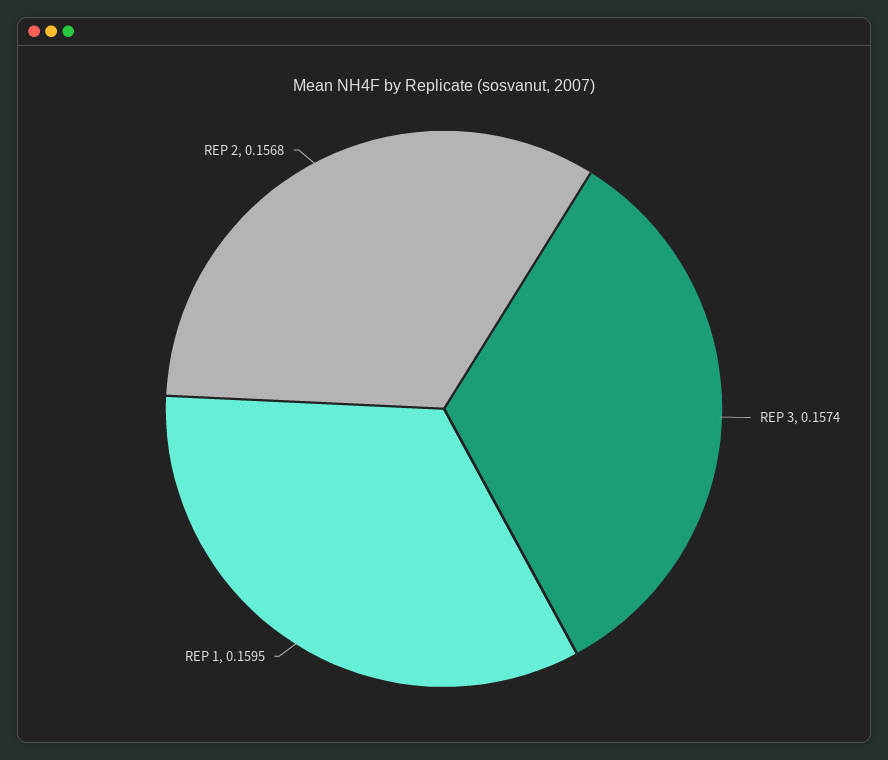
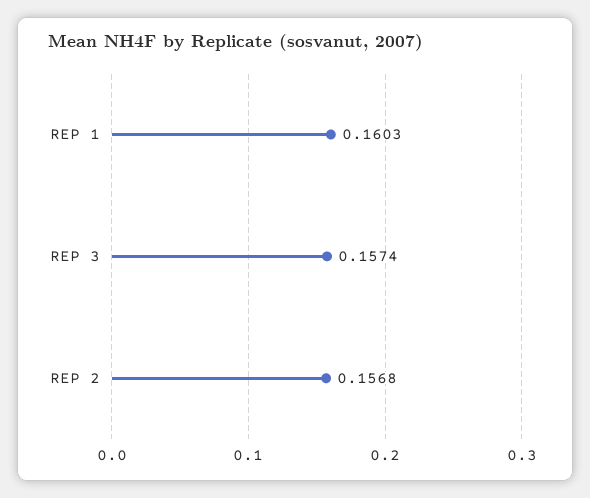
  {
    "REP 3": 0.1574,
-   "REP 1": 0.1595,
+   "REP 1": 0.1603,
    "REP 2": 0.1568
  }

